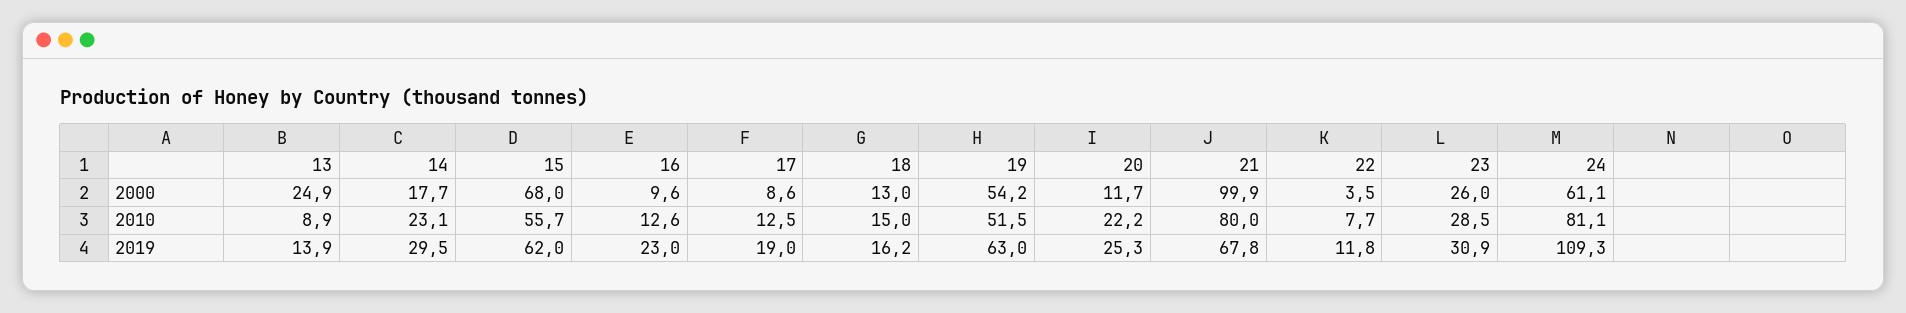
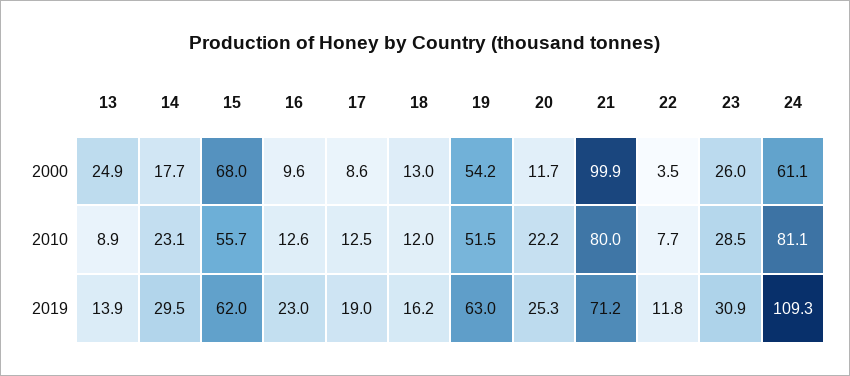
  {
    "13": {
      "2000": 24.9,
      "2010": 8.9,
      "2019": 13.9
    },
    "14": {
      "2000": 17.7,
      "2010": 23.1,
      "2019": 29.5
    },
    "15": {
      "2000": 68,
      "2010": 55.7,
      "2019": 62
    },
    "16": {
      "2000": 9.6,
      "2010": 12.6,
      "2019": 23
    },
    "17": {
      "2000": 8.6,
      "2010": 12.5,
      "2019": 19
    },
    "18": {
      "2000": 13,
-     "2010": 15,
+     "2010": 12,
      "2019": 16.2
    },
    "19": {
      "2000": 54.2,
      "2010": 51.5,
      "2019": 63
    },
    "20": {
      "2000": 11.7,
      "2010": 22.2,
      "2019": 25.3
    },
    "21": {
      "2000": 99.9,
      "2010": 80,
-     "2019": 67.8
+     "2019": 71.2
    },
    "22": {
      "2000": 3.5,
      "2010": 7.7,
      "2019": 11.8
    },
    "23": {
      "2000": 26,
      "2010": 28.5,
      "2019": 30.9
    },
    "24": {
      "2000": 61.1,
      "2010": 81.1,
      "2019": 109.3
    }
  }

